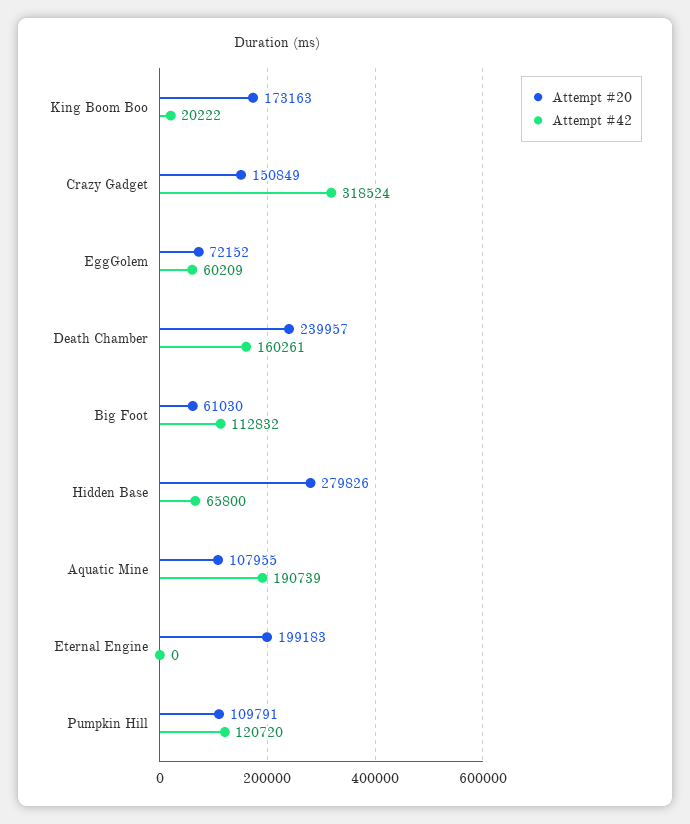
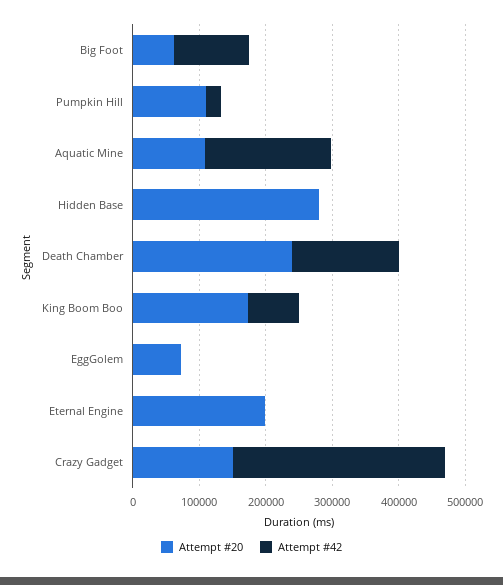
  {
    "Attempt #20": {
      "King Boom Boo": 173163,
      "Crazy Gadget": 150849,
      "EggGolem": 72152,
      "Death Chamber": 239957,
      "Big Foot": 61030,
      "Hidden Base": 279826,
      "Aquatic Mine": 107955,
      "Eternal Engine": 199183,
      "Pumpkin Hill": 109791
    },
    "Attempt #42": {
-     "King Boom Boo": 20222,
+     "King Boom Boo": 80000,
      "Crazy Gadget": 318524,
-     "EggGolem": 60209,
+     "EggGolem": 0,
      "Death Chamber": 160261,
      "Big Foot": 112832,
-     "Hidden Base": 65800,
+     "Hidden Base": 0,
      "Aquatic Mine": 190739,
      "Eternal Engine": 0,
-     "Pumpkin Hill": 120720
+     "Pumpkin Hill": 20000
    }
  }

